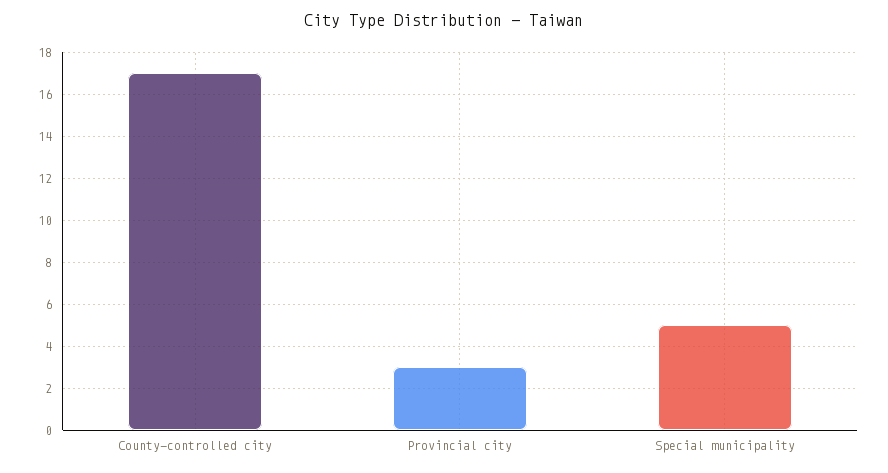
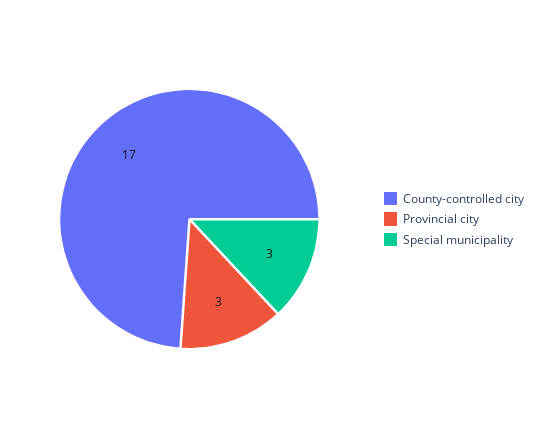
  {
    "County-controlled city": 17,
    "Provincial city": 3,
-   "Special municipality": 5
+   "Special municipality": 3
  }

